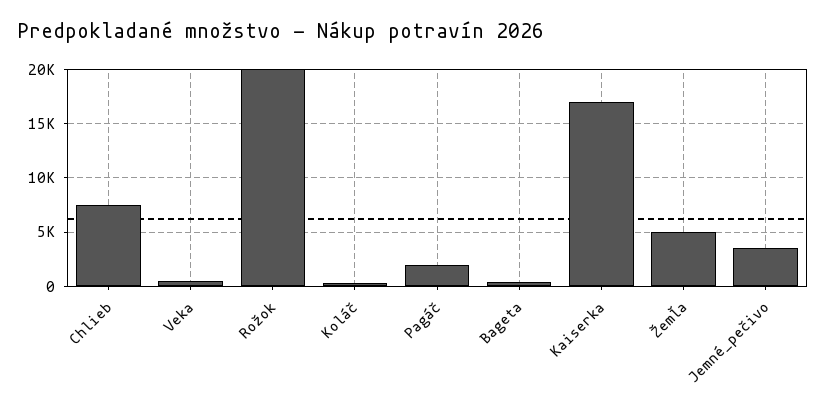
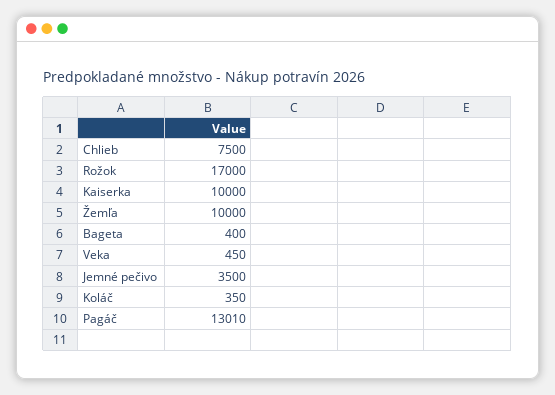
  {
    "Chlieb": 7500,
    "Veka": 450,
-   "Rožok": 20000,
+   "Rožok": 17000,
    "Koláč": 350,
-   "Pagáč": 2000,
+   "Pagáč": 13010,
    "Bageta": 400,
-   "Kaiserka": 17000,
+   "Kaiserka": 10000,
-   "Žemľa": 5000,
+   "Žemľa": 10000,
    "Jemné_pečivo": 3500
  }

